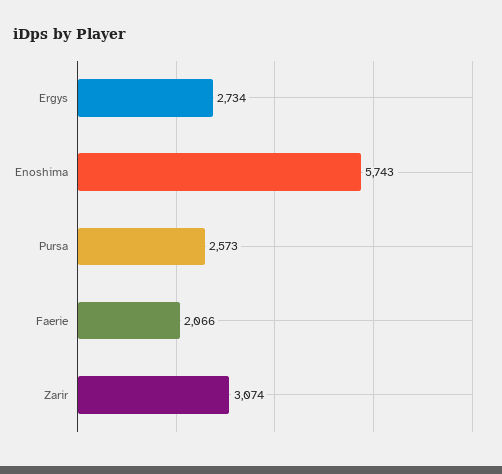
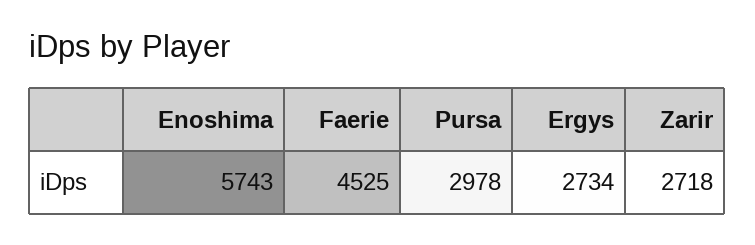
  {
    "Ergys": 2734,
    "Enoshima": 5743,
-   "Pursa": 2573,
+   "Pursa": 2978,
-   "Faerie": 2066,
+   "Faerie": 4525,
-   "Zarir": 3074
+   "Zarir": 2718
  }

